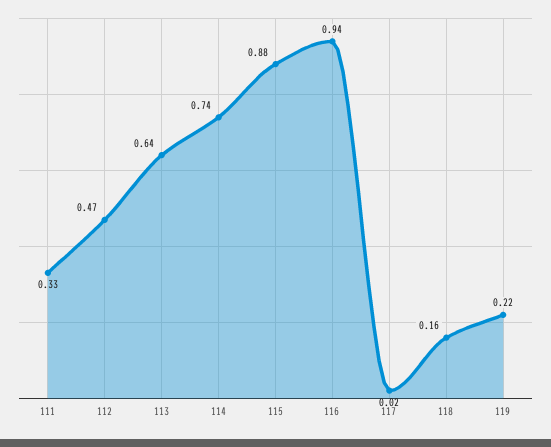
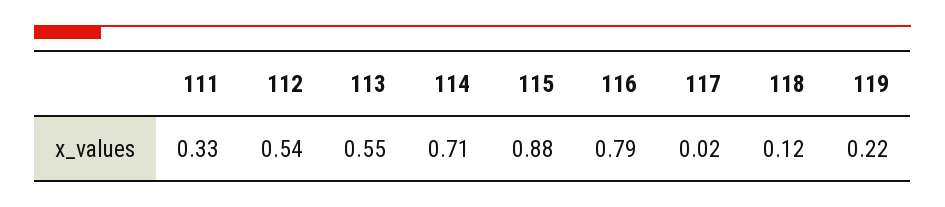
  {
    "111": 0.33,
-   "112": 0.47,
+   "112": 0.54,
-   "113": 0.64,
+   "113": 0.55,
-   "114": 0.74,
+   "114": 0.71,
    "115": 0.88,
-   "116": 0.94,
+   "116": 0.79,
    "117": 0.02,
-   "118": 0.16,
+   "118": 0.12,
    "119": 0.22
  }

